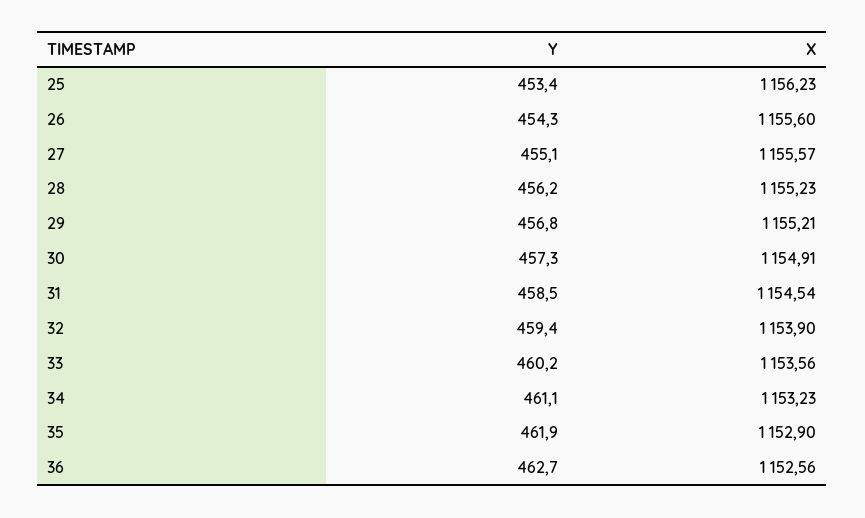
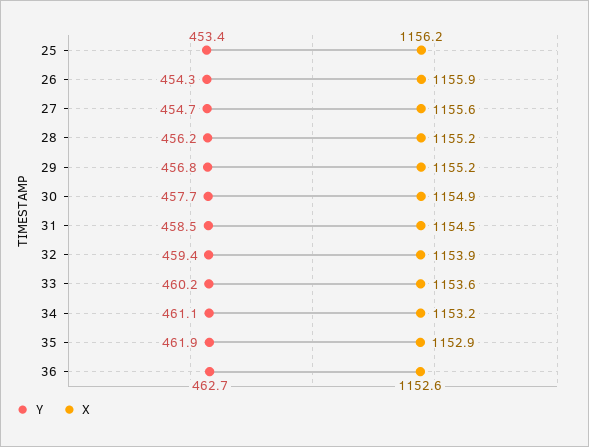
  {
    "Y": {
      "25": 453.4,
      "26": 454.3,
-     "27": 455.1,
+     "27": 454.7,
      "28": 456.2,
      "29": 456.8,
-     "30": 457.3,
+     "30": 457.7,
      "31": 458.5,
      "32": 459.4,
      "33": 460.2,
      "34": 461.1,
      "35": 461.9,
      "36": 462.7
    },
    "X": {
      "25": 1156.23,
-     "26": 1155.6,
+     "26": 1155.9,
      "27": 1155.57,
      "28": 1155.23,
      "29": 1155.21,
      "30": 1154.91,
      "31": 1154.54,
      "32": 1153.9,
      "33": 1153.56,
      "34": 1153.23,
      "35": 1152.9,
      "36": 1152.56
    }
  }

